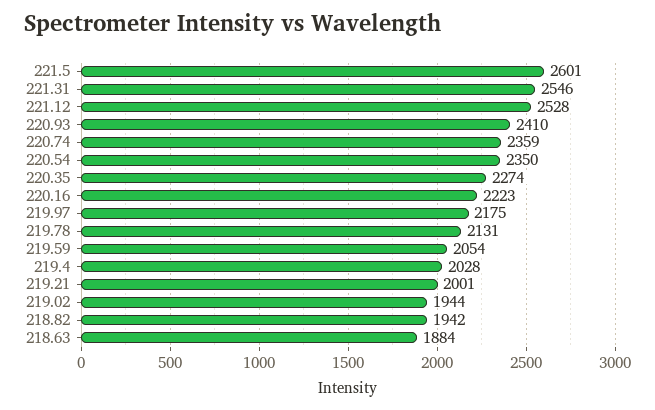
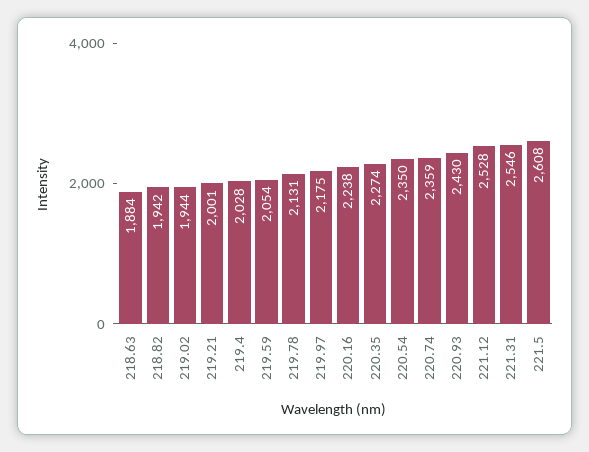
  {
-   "221.5": 2601,
+   "221.5": 2608,
    "221.31": 2546,
    "221.12": 2528,
-   "220.93": 2410,
+   "220.93": 2430,
    "220.74": 2359,
    "220.54": 2350,
    "220.35": 2274,
-   "220.16": 2223,
+   "220.16": 2238,
    "219.97": 2175,
    "219.78": 2131,
    "219.59": 2054,
    "219.4": 2028,
    "219.21": 2001,
    "219.02": 1944,
    "218.82": 1942,
    "218.63": 1884
  }

